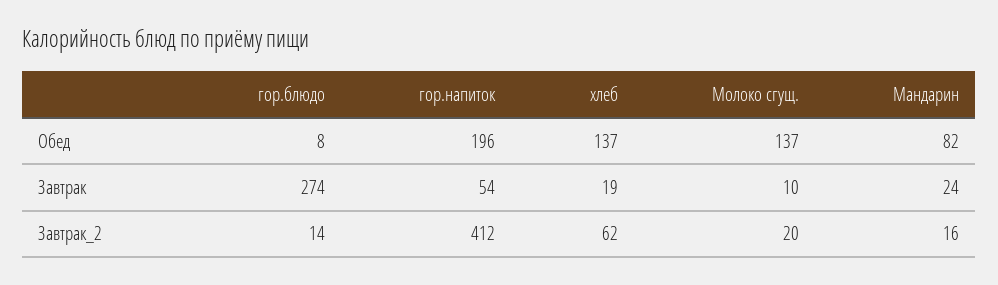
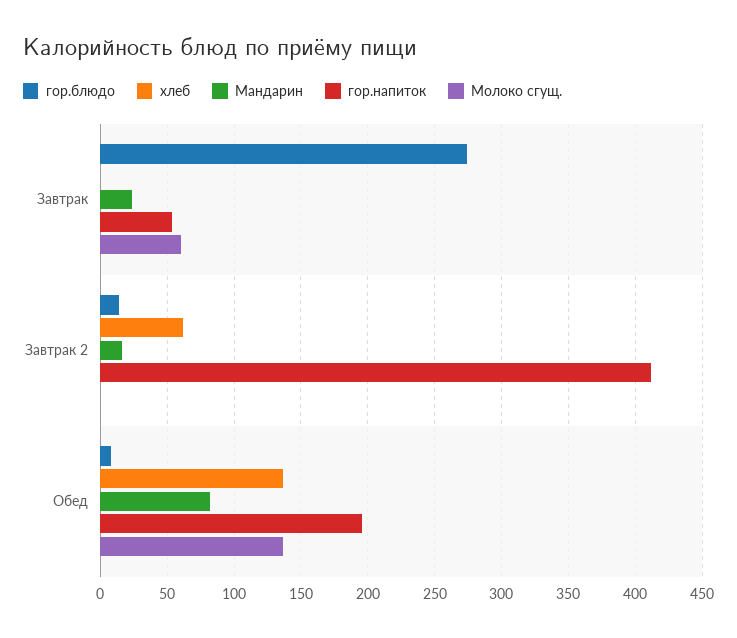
  {
    "гор.блюдо": {
      "Обед": 8,
      "Завтрак": 274,
      "Завтрак_2": 14
    },
    "гор.напиток": {
      "Обед": 196,
      "Завтрак": 54,
      "Завтрак_2": 412
    },
    "хлеб": {
      "Обед": 137,
-     "Завтрак": 19,
+     "Завтрак": 0,
      "Завтрак_2": 62
    },
    "Молоко сгущ.": {
      "Обед": 137,
-     "Завтрак": 10,
+     "Завтрак": 60,
-     "Завтрак_2": 20
+     "Завтрак_2": 0
    },
    "Мандарин": {
      "Обед": 82,
      "Завтрак": 24,
      "Завтрак_2": 16
    }
  }

